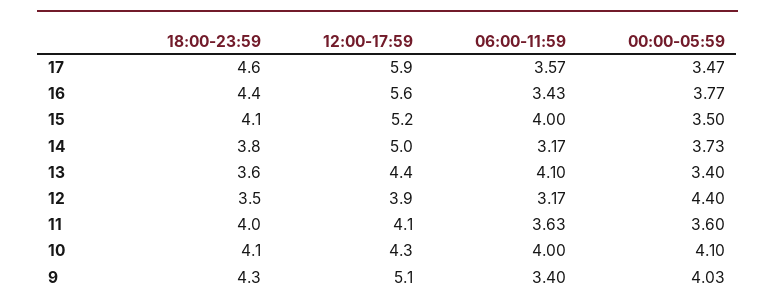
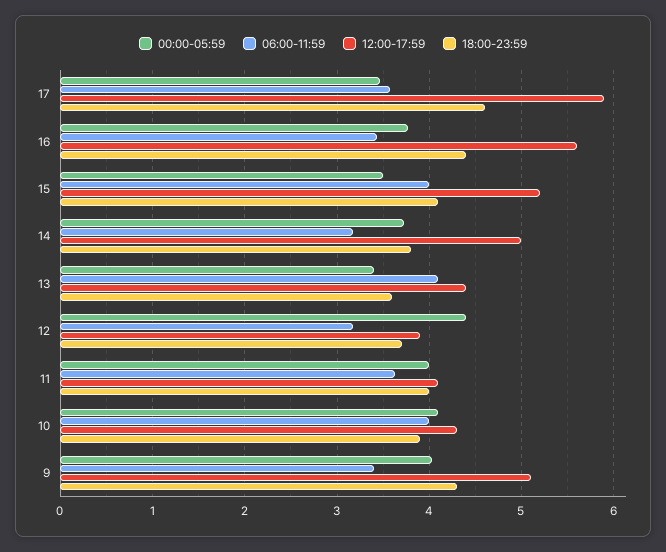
  {
    "18:00-23:59": {
      "17": 4.6,
      "16": 4.4,
      "15": 4.1,
      "14": 3.8,
      "13": 3.6,
-     "12": 3.5,
+     "12": 3.7,
      "11": 4,
-     "10": 4.1,
+     "10": 3.9,
      "9": 4.3
    },
    "12:00-17:59": {
      "17": 5.9,
      "16": 5.6,
      "15": 5.2,
      "14": 5,
      "13": 4.4,
      "12": 3.9,
      "11": 4.1,
      "10": 4.3,
      "9": 5.1
    },
    "06:00-11:59": {
      "17": 3.57,
      "16": 3.43,
      "15": 4,
      "14": 3.17,
      "13": 4.1,
      "12": 3.17,
      "11": 3.63,
      "10": 4,
      "9": 3.4
    },
    "00:00-05:59": {
      "17": 3.47,
      "16": 3.77,
      "15": 3.5,
      "14": 3.73,
      "13": 3.4,
      "12": 4.4,
-     "11": 3.6,
+     "11": 4,
      "10": 4.1,
      "9": 4.03
    }
  }

